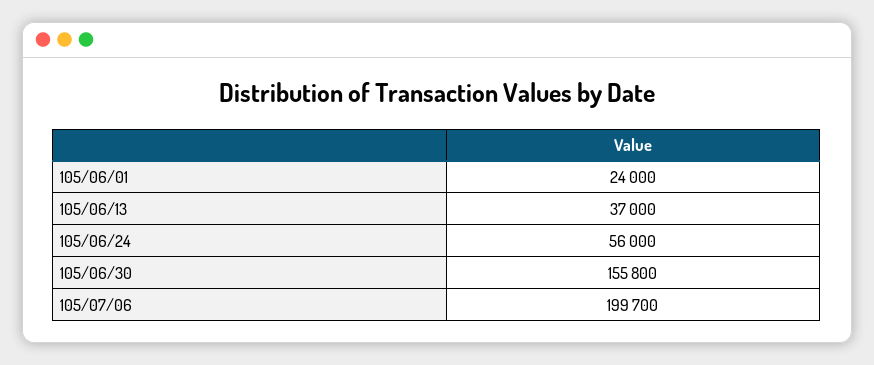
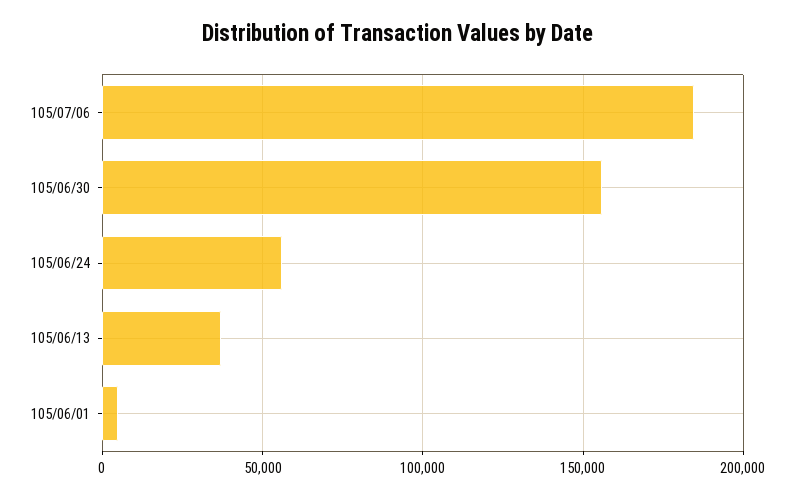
  {
-   "105/06/01": 24000,
+   "105/06/01": 5000,
    "105/06/13": 37000,
    "105/06/24": 56000,
    "105/06/30": 155800,
-   "105/07/06": 199700
+   "105/07/06": 185000
  }

